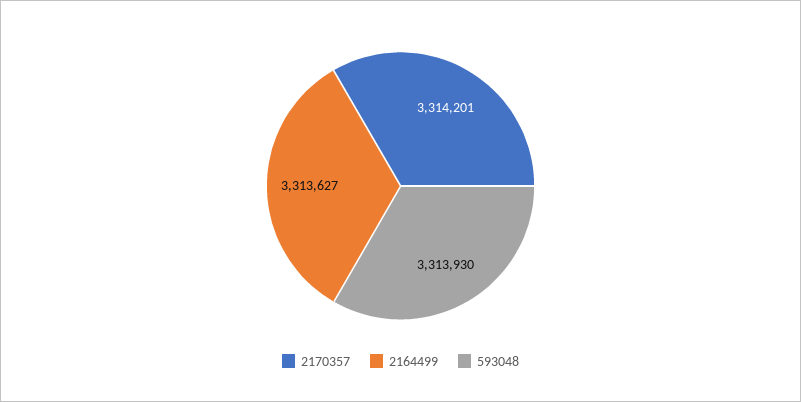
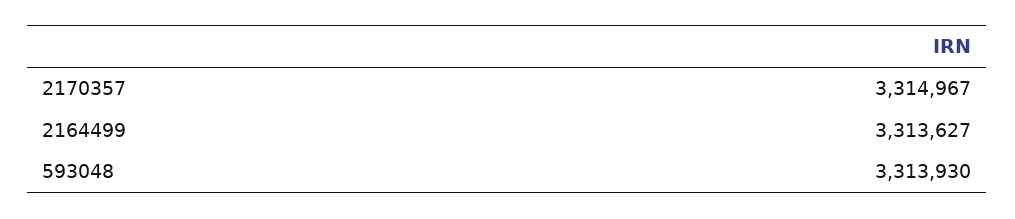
  {
-   "2170357": 3314201,
+   "2170357": 3314967,
    "2164499": 3313627,
    "593048": 3313930
  }

